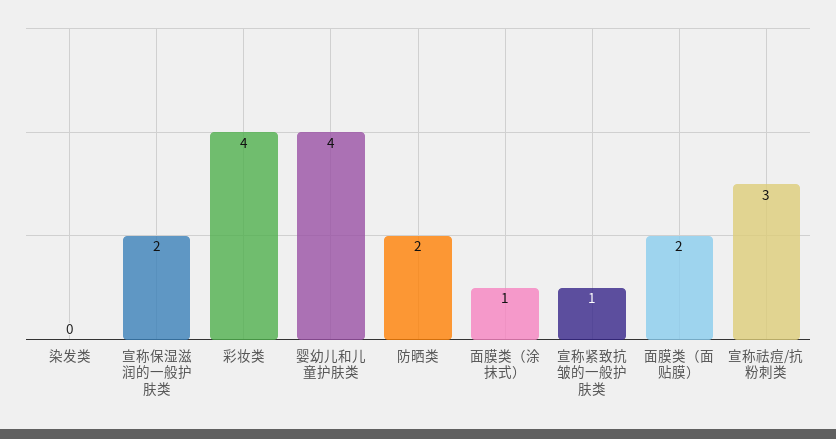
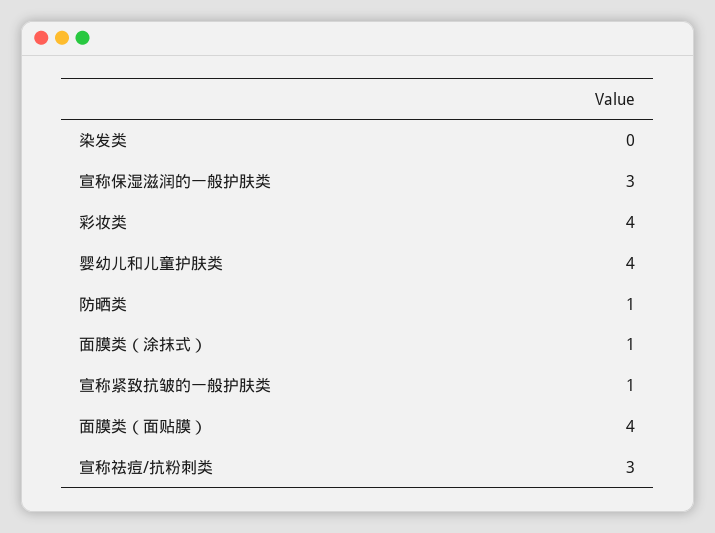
  {
    "染发类": 0,
-   "宣称保湿滋润的一般护肤类": 2,
+   "宣称保湿滋润的一般护肤类": 3,
    "彩妆类": 4,
    "婴幼儿和儿童护肤类": 4,
-   "防晒类": 2,
+   "防晒类": 1,
    "面膜类（涂抹式）": 1,
    "宣称紧致抗皱的一般护肤类": 1,
-   "面膜类（面贴膜）": 2,
+   "面膜类（面贴膜）": 4,
    "宣称祛痘/抗粉刺类": 3
  }

